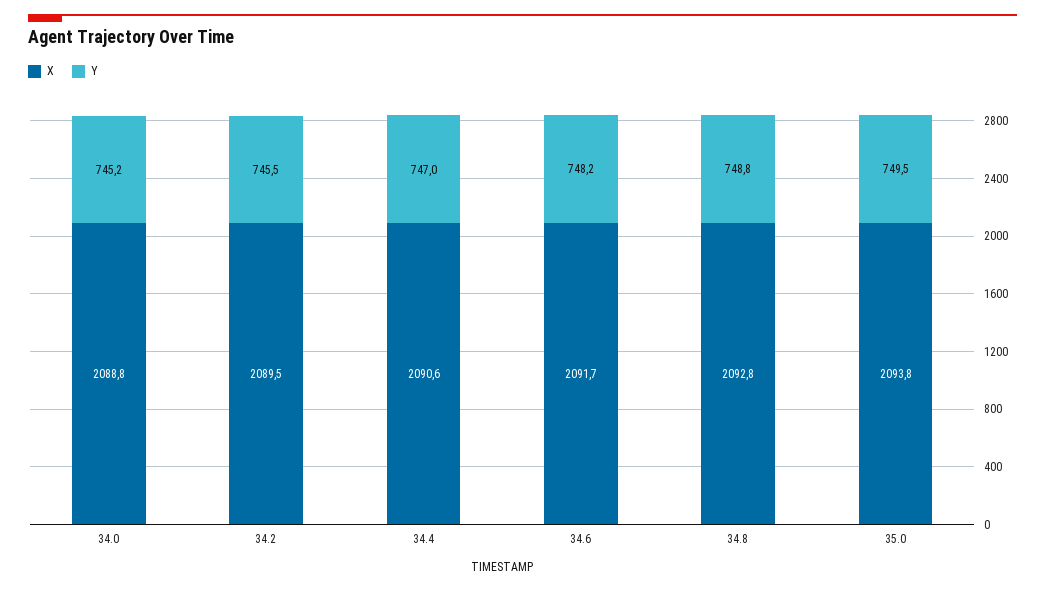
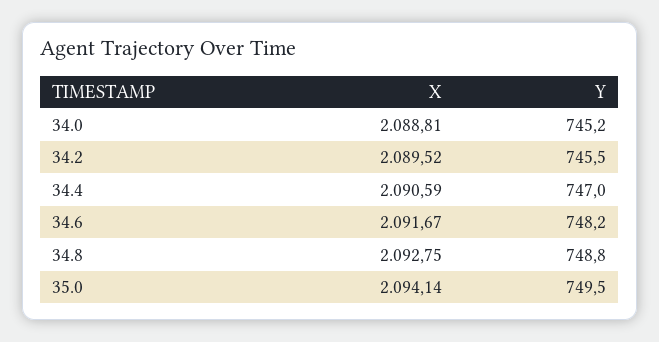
  {
    "X": {
      "34.0": 2088.81,
      "34.2": 2089.52,
      "34.4": 2090.59,
      "34.6": 2091.67,
      "34.8": 2092.75,
-     "35.0": 2093.8
+     "35.0": 2094.14
    },
    "Y": {
      "34.0": 745.2,
      "34.2": 745.5,
      "34.4": 747,
      "34.6": 748.2,
      "34.8": 748.8,
      "35.0": 749.5
    }
  }

